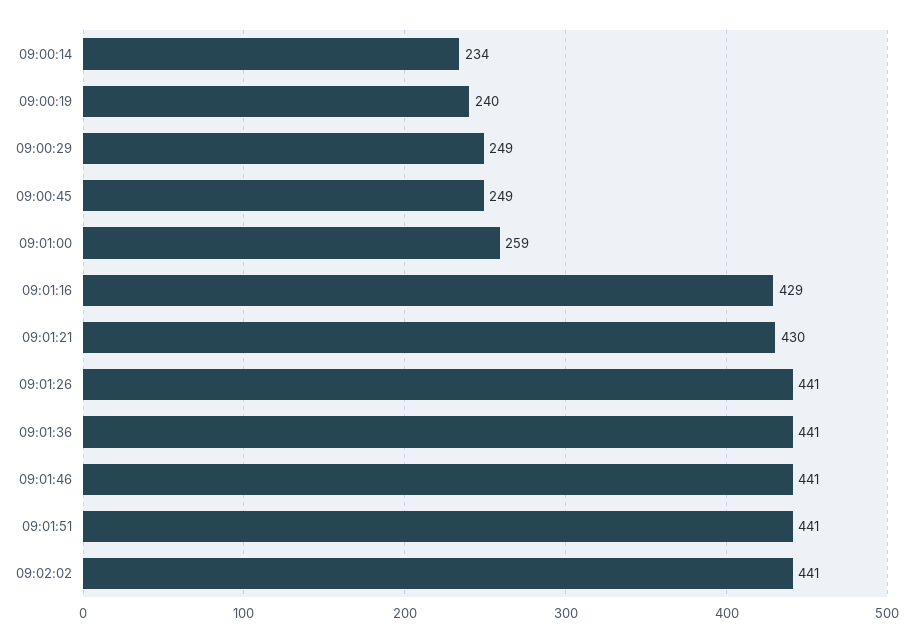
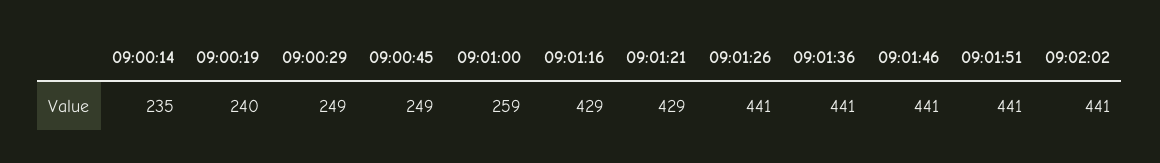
  {
-   "09:00:14": 234,
+   "09:00:14": 235,
    "09:00:19": 240,
    "09:00:29": 249,
    "09:00:45": 249,
    "09:01:00": 259,
    "09:01:16": 429,
-   "09:01:21": 430,
+   "09:01:21": 429,
    "09:01:26": 441,
    "09:01:36": 441,
    "09:01:46": 441,
    "09:01:51": 441,
    "09:02:02": 441
  }

